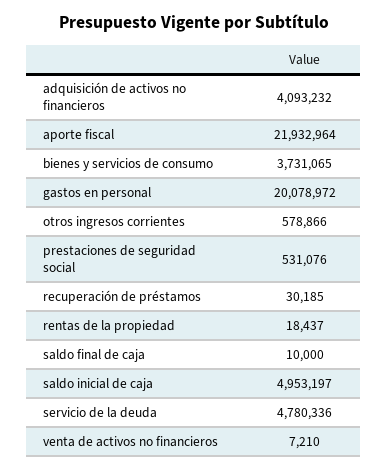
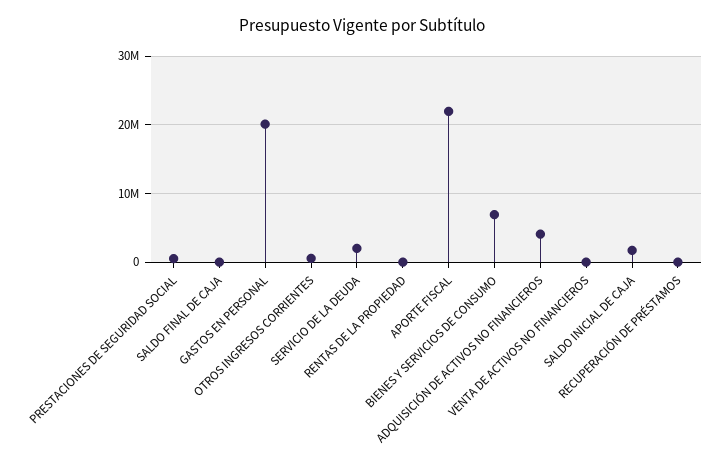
  {
    "adquisición de activos no financieros": 4093232,
    "aporte fiscal": 21932964,
-   "bienes y servicios de consumo": 3731065,
+   "bienes y servicios de consumo": 7000000,
    "gastos en personal": 20078972,
    "otros ingresos corrientes": 578866,
    "prestaciones de seguridad social": 531076,
    "recuperación de préstamos": 30185,
    "rentas de la propiedad": 18437,
    "saldo final de caja": 10000,
-   "saldo inicial de caja": 4953197,
+   "saldo inicial de caja": 2000000,
-   "servicio de la deuda": 4780336,
+   "servicio de la deuda": 2000000,
    "venta de activos no financieros": 7210
  }

